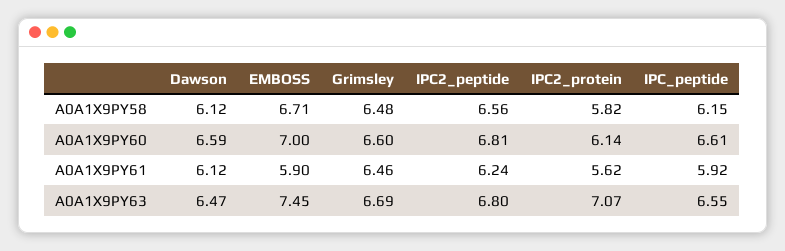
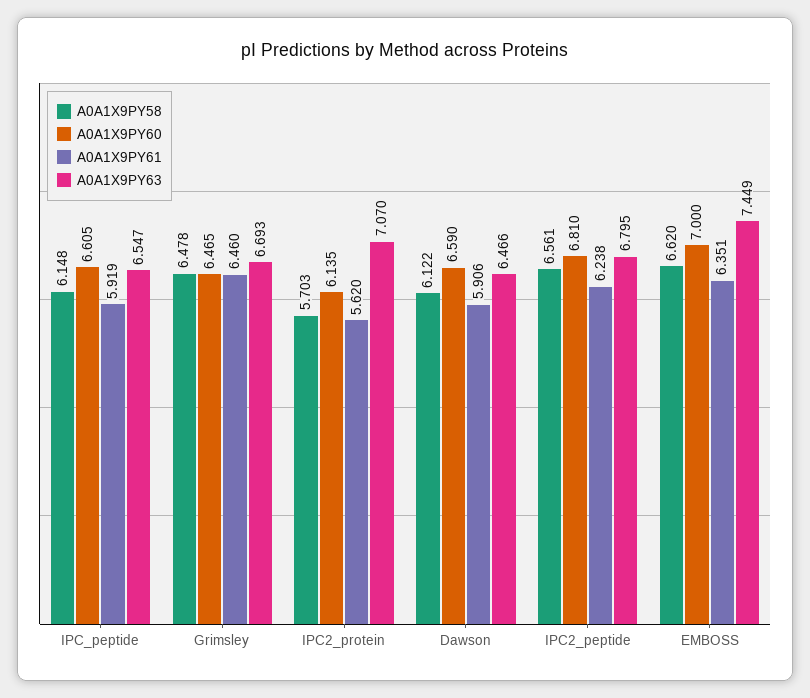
  {
    "A0A1X9PY58": {
      "Dawson": 6.122,
-     "EMBOSS": 6.71,
+     "EMBOSS": 6.62,
      "Grimsley": 6.478,
      "IPC2_peptide": 6.561,
-     "IPC2_protein": 5.82,
+     "IPC2_protein": 5.703,
      "IPC_peptide": 6.148
    },
    "A0A1X9PY60": {
      "Dawson": 6.59,
      "EMBOSS": 7,
-     "Grimsley": 6.6,
+     "Grimsley": 6.465,
      "IPC2_peptide": 6.81,
      "IPC2_protein": 6.135,
      "IPC_peptide": 6.605
    },
    "A0A1X9PY61": {
-     "Dawson": 6.12,
+     "Dawson": 5.906,
-     "EMBOSS": 5.9,
+     "EMBOSS": 6.351,
      "Grimsley": 6.46,
      "IPC2_peptide": 6.238,
      "IPC2_protein": 5.62,
      "IPC_peptide": 5.919
    },
    "A0A1X9PY63": {
      "Dawson": 6.466,
      "EMBOSS": 7.449,
      "Grimsley": 6.693,
      "IPC2_peptide": 6.795,
      "IPC2_protein": 7.07,
      "IPC_peptide": 6.547
    }
  }

